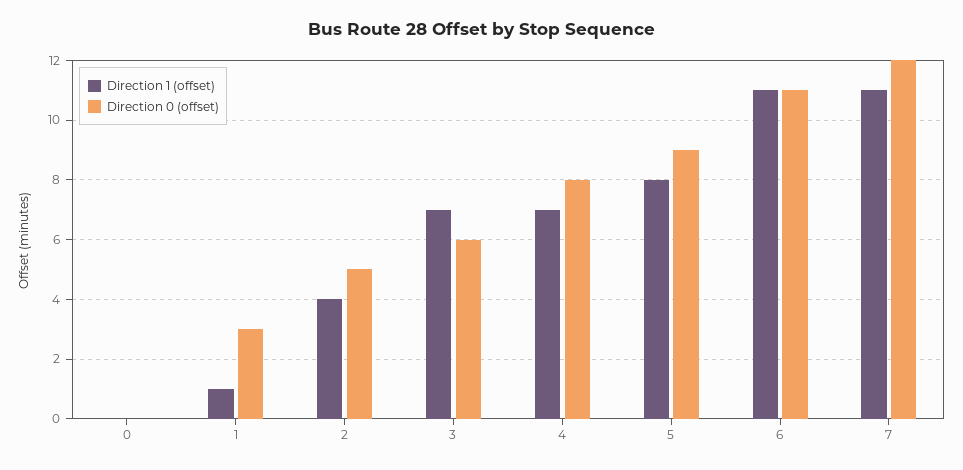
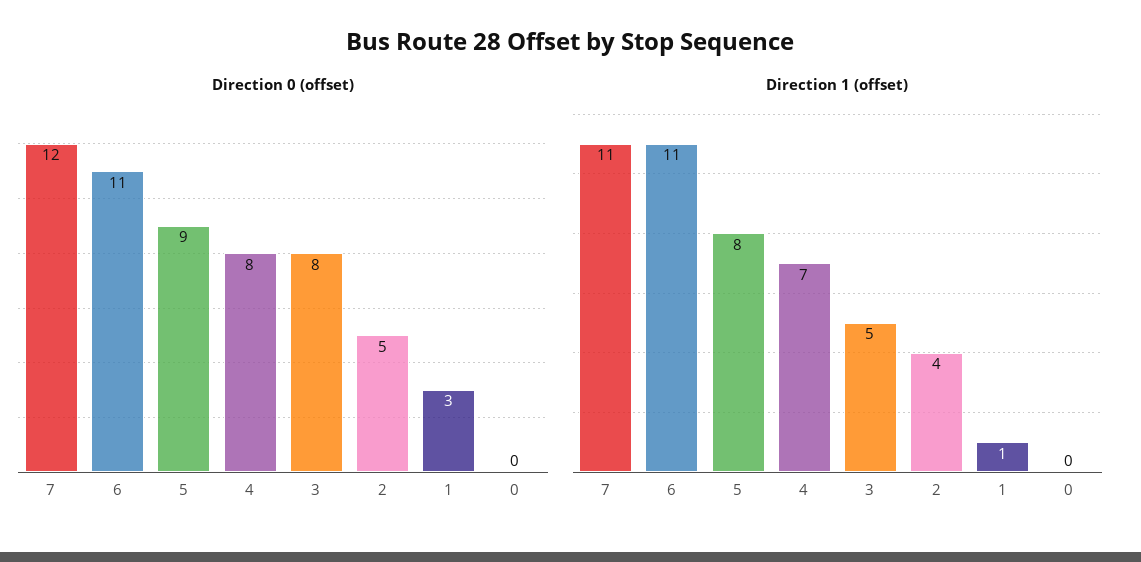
  {
    "Direction 1 (offset)": {
      "0": 0,
      "1": 1,
      "2": 4,
-     "3": 7,
+     "3": 5,
      "4": 7,
      "5": 8,
      "6": 11,
      "7": 11
    },
    "Direction 0 (offset)": {
      "0": 0,
      "1": 3,
      "2": 5,
-     "3": 6,
+     "3": 8,
      "4": 8,
      "5": 9,
      "6": 11,
      "7": 12
    }
  }

